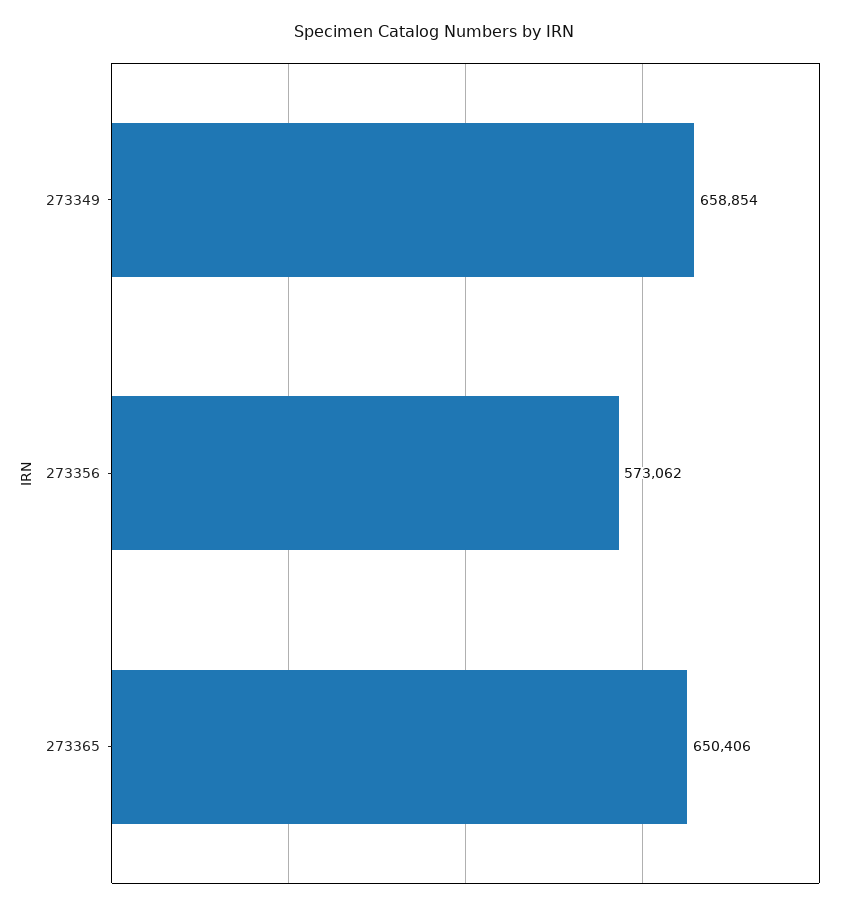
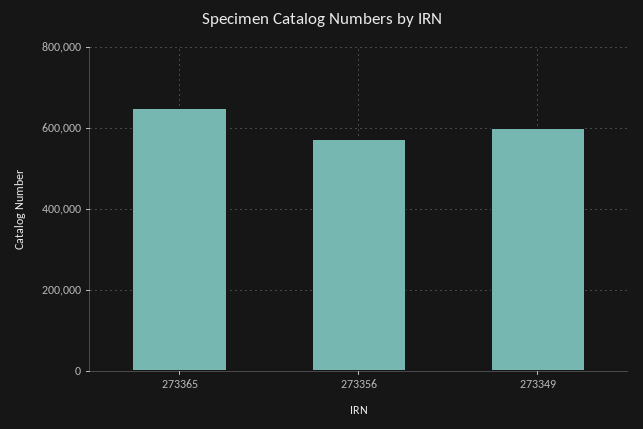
  {
-   "273349": 658854,
+   "273349": 600000,
    "273356": 573062,
    "273365": 650406
  }

